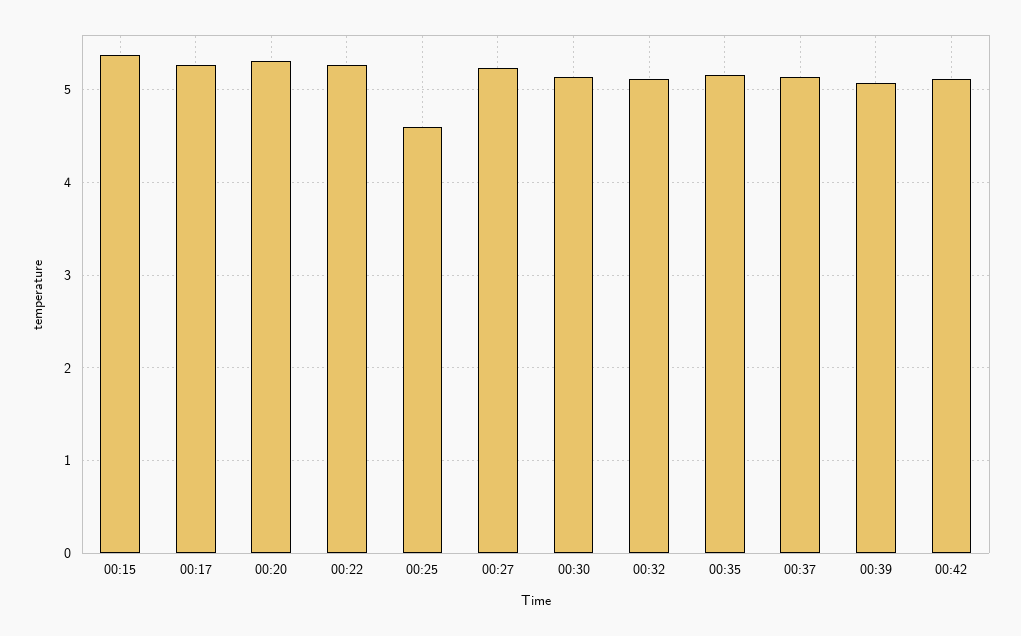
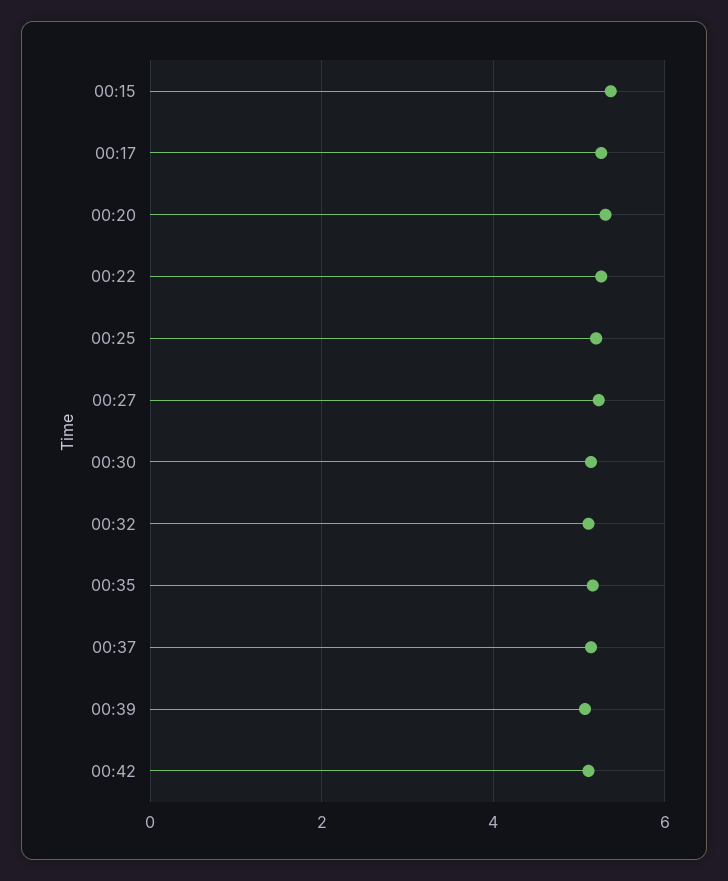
  {
    "00:15": 5.4,
    "00:17": 5.3,
    "00:20": 5.3,
    "00:22": 5.3,
-   "00:25": 4.6,
+   "00:25": 5.2,
    "00:27": 5.2,
    "00:30": 5.1,
    "00:32": 5.1,
    "00:35": 5.2,
    "00:37": 5.1,
    "00:39": 5.1,
    "00:42": 5.1
  }

